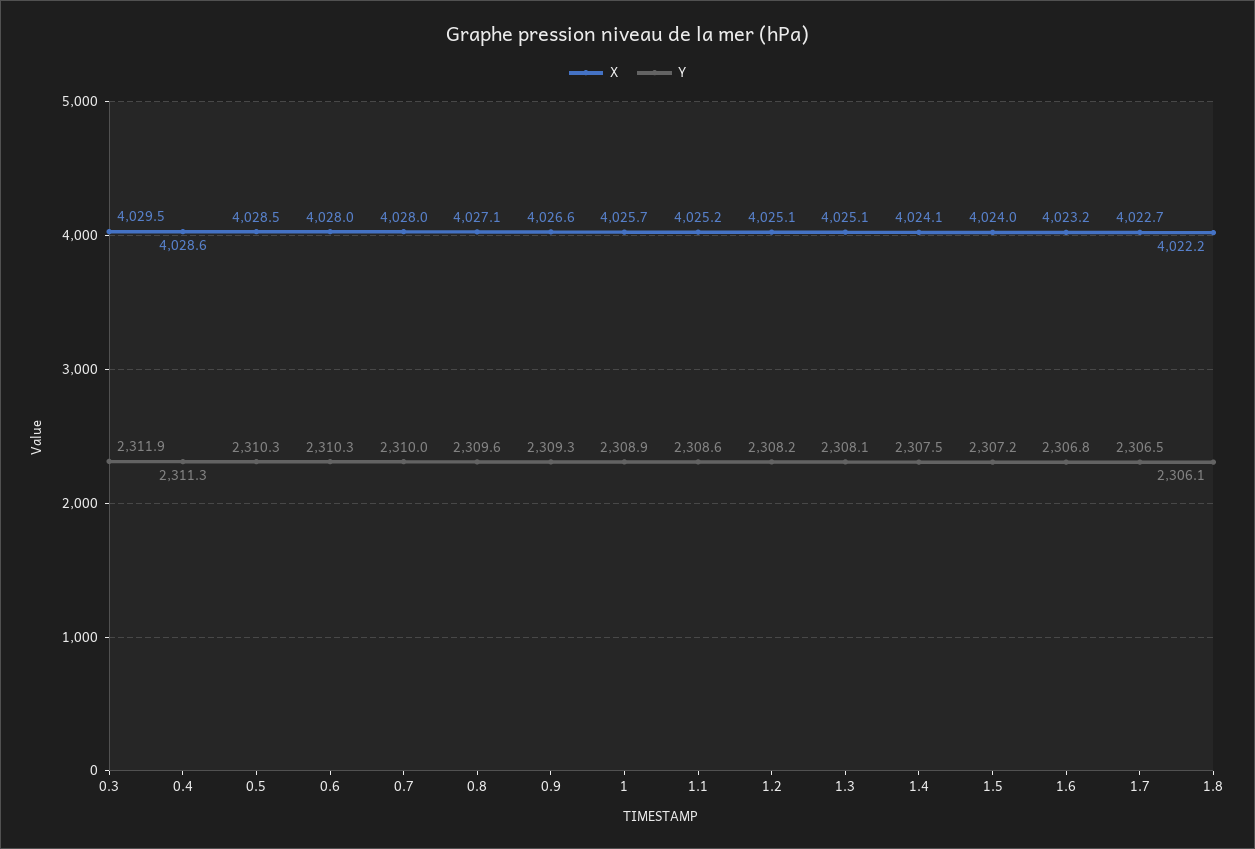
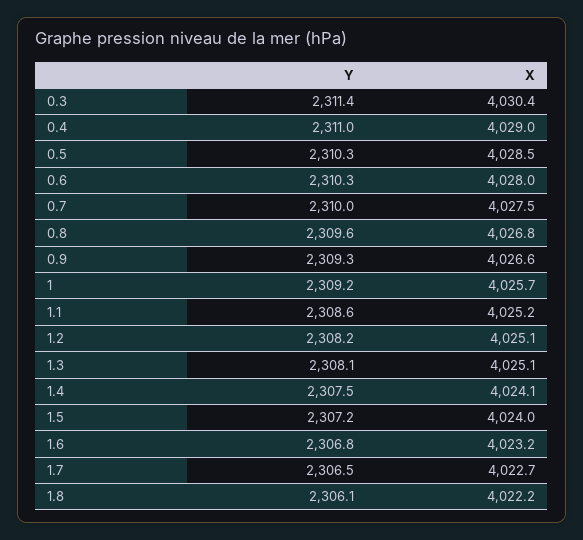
  {
    "X": {
-     "0.3": 4029.5,
+     "0.3": 4030.4,
-     "0.4": 4028.6,
+     "0.4": 4029,
      "0.5": 4028.5,
      "0.6": 4028,
-     "0.7": 4028,
+     "0.7": 4027.5,
-     "0.8": 4027.1,
+     "0.8": 4026.8,
      "0.9": 4026.6,
      "1": 4025.7,
      "1.1": 4025.2,
      "1.2": 4025.1,
      "1.3": 4025.1,
      "1.4": 4024.1,
      "1.5": 4024,
      "1.6": 4023.2,
      "1.7": 4022.7,
      "1.8": 4022.2
    },
    "Y": {
-     "0.3": 2311.9,
+     "0.3": 2311.4,
-     "0.4": 2311.3,
+     "0.4": 2311,
      "0.5": 2310.3,
      "0.6": 2310.3,
      "0.7": 2310,
      "0.8": 2309.6,
      "0.9": 2309.3,
-     "1": 2308.9,
+     "1": 2309.2,
      "1.1": 2308.6,
      "1.2": 2308.2,
      "1.3": 2308.1,
      "1.4": 2307.5,
      "1.5": 2307.2,
      "1.6": 2306.8,
      "1.7": 2306.5,
      "1.8": 2306.1
    }
  }

